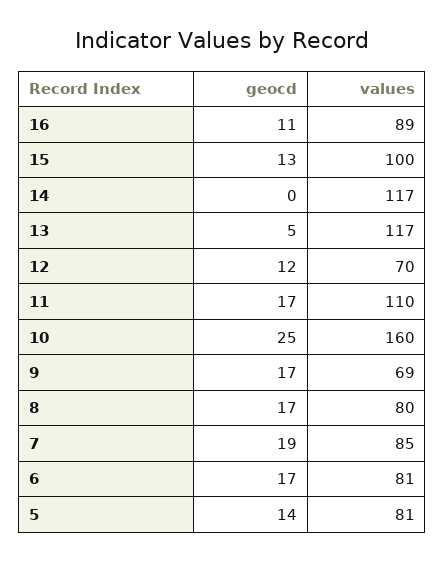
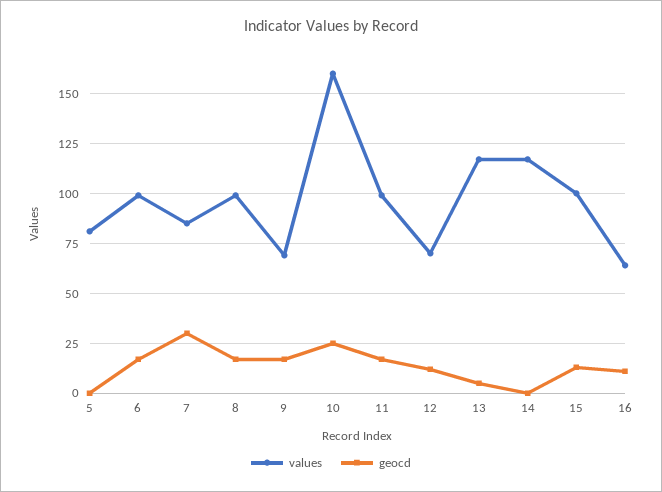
  {
    "geocd": {
      "16": 11,
      "15": 13,
      "14": 0,
      "13": 5,
      "12": 12,
      "11": 17,
      "10": 25,
      "9": 17,
      "8": 17,
-     "7": 19,
+     "7": 30,
      "6": 17,
-     "5": 14
+     "5": 0
    },
    "values": {
-     "16": 89,
+     "16": 65,
      "15": 100,
      "14": 117,
      "13": 117,
      "12": 70,
-     "11": 110,
+     "11": 100,
      "10": 160,
      "9": 69,
-     "8": 80,
+     "8": 100,
      "7": 85,
-     "6": 81,
+     "6": 100,
      "5": 81
    }
  }

